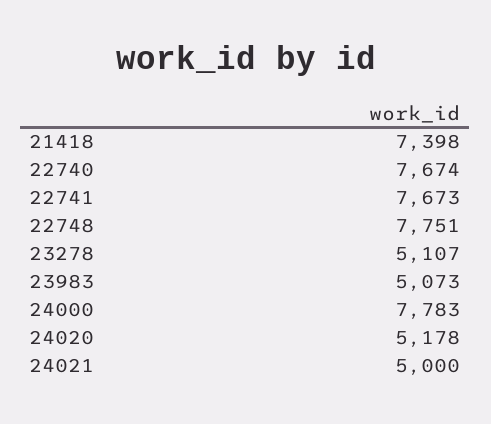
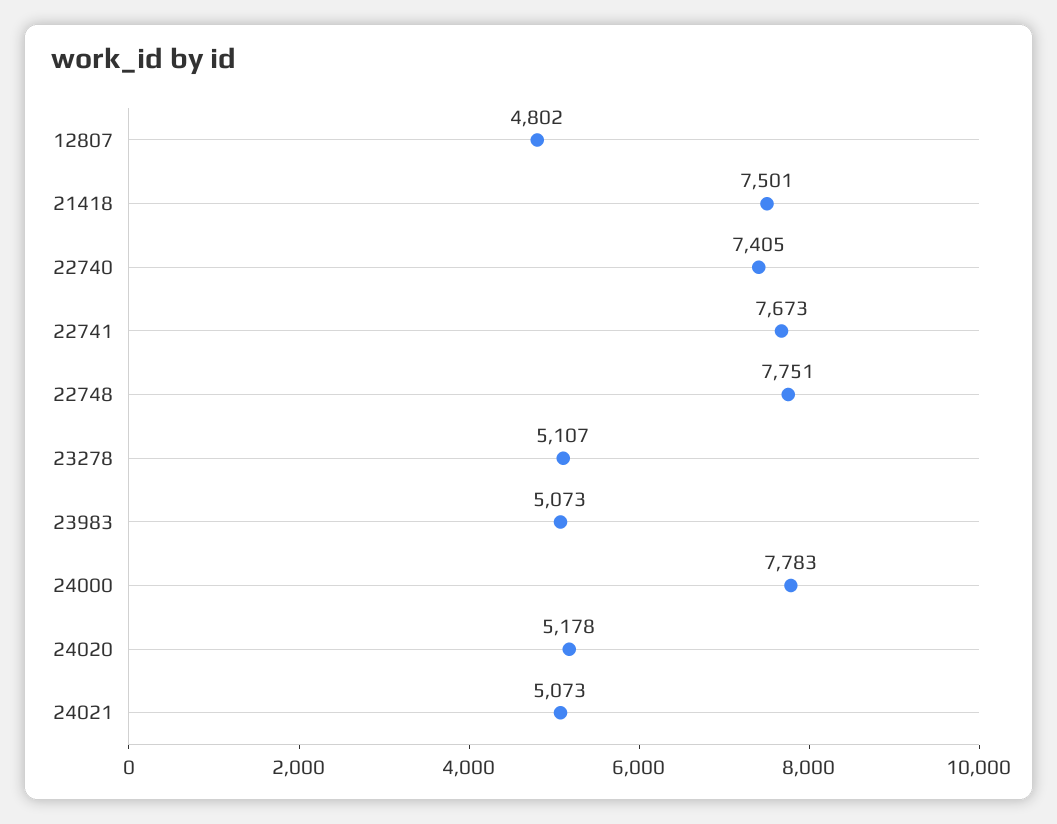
  {
-   "21418": 7398,
+   "21418": 7501,
-   "22740": 7674,
+   "22740": 7405,
    "22741": 7673,
    "22748": 7751,
    "23278": 5107,
    "23983": 5073,
    "24000": 7783,
    "24020": 5178,
-   "24021": 5000
+   "24021": 5073,
+   "12807": 4802
  }

